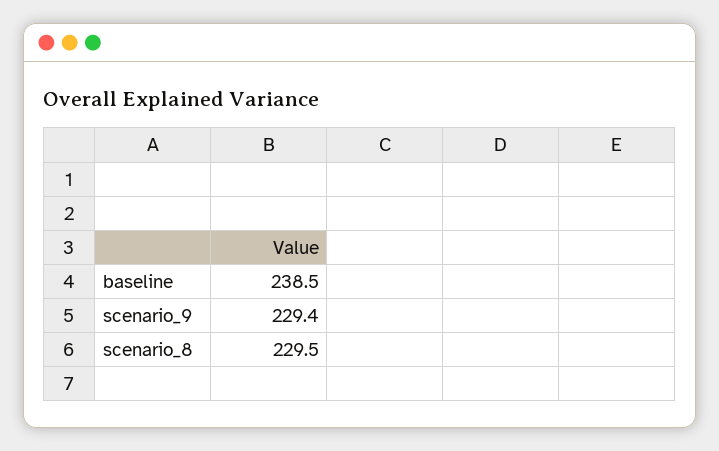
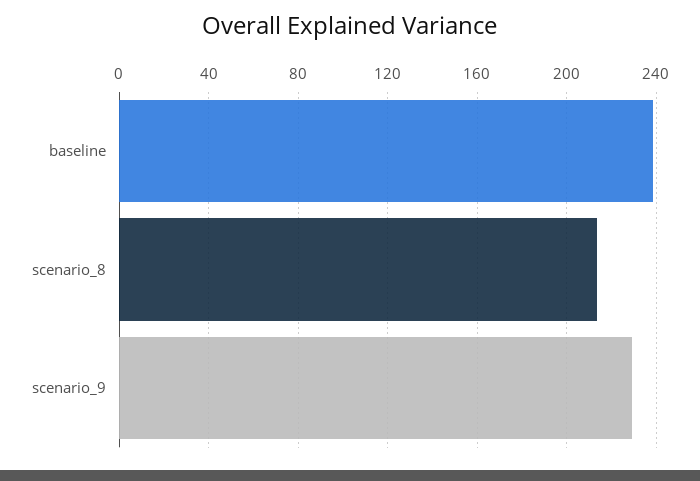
  {
    "baseline": 238.5,
    "scenario_9": 229.4,
-   "scenario_8": 229.5
+   "scenario_8": 215
  }

